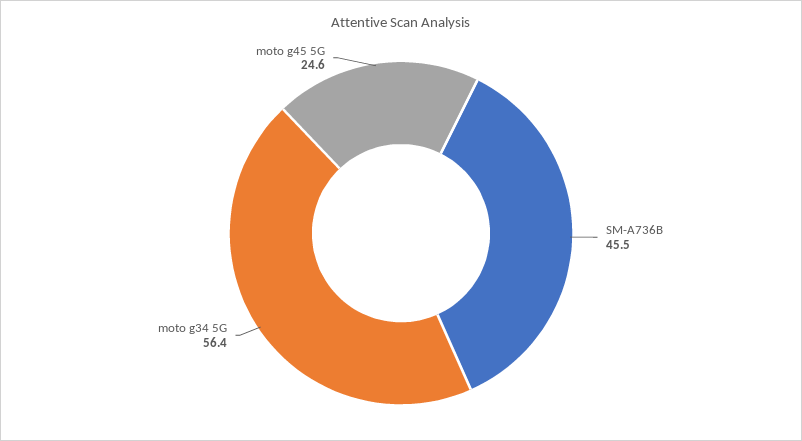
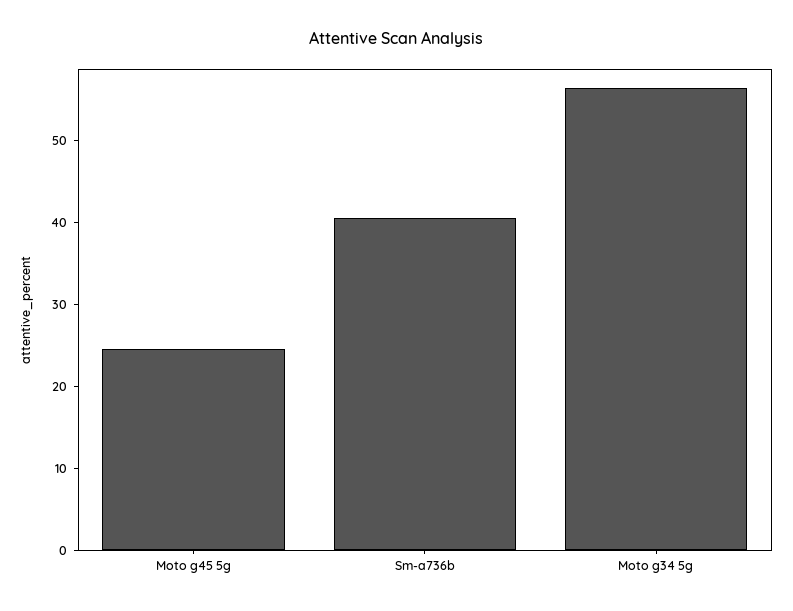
  {
-   "SM-A736B": 45.5,
+   "SM-A736B": 40,
    "moto g34 5G": 56.4,
    "moto g45 5G": 24.6
  }

